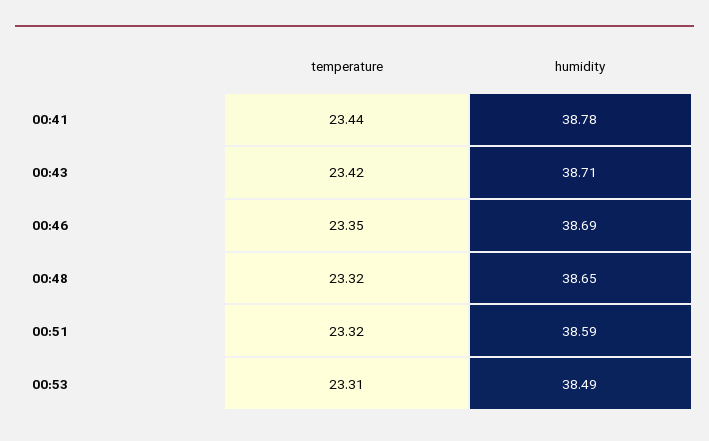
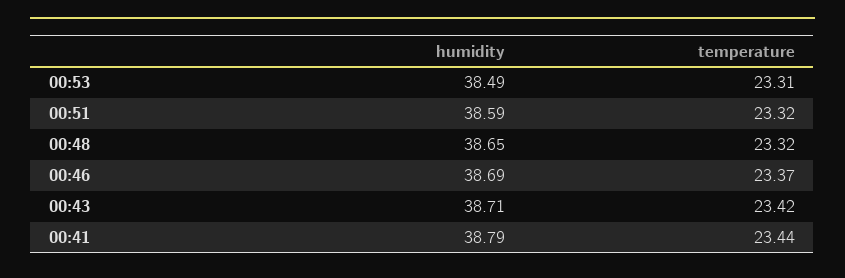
  {
    "temperature": {
      "00:41": 23.44,
      "00:43": 23.42,
-     "00:46": 23.35,
+     "00:46": 23.37,
      "00:48": 23.32,
      "00:51": 23.32,
      "00:53": 23.31
    },
    "humidity": {
-     "00:41": 38.78,
+     "00:41": 38.79,
      "00:43": 38.71,
      "00:46": 38.69,
      "00:48": 38.65,
      "00:51": 38.59,
      "00:53": 38.49
    }
  }

